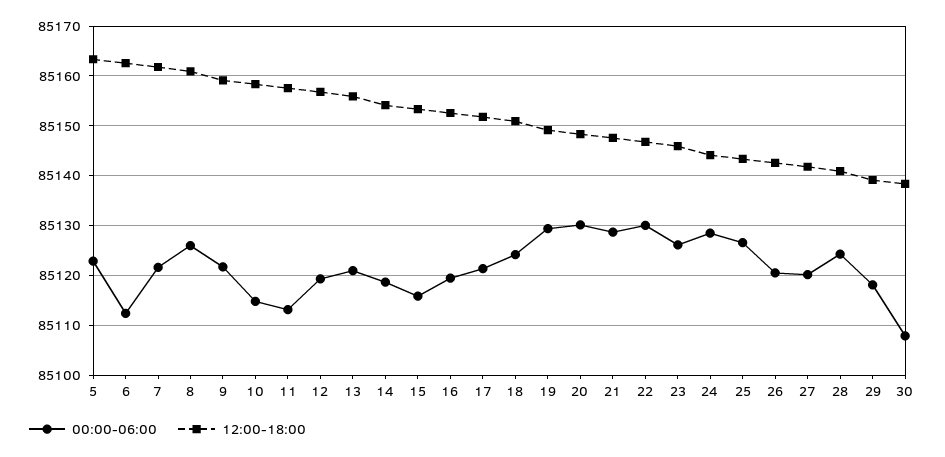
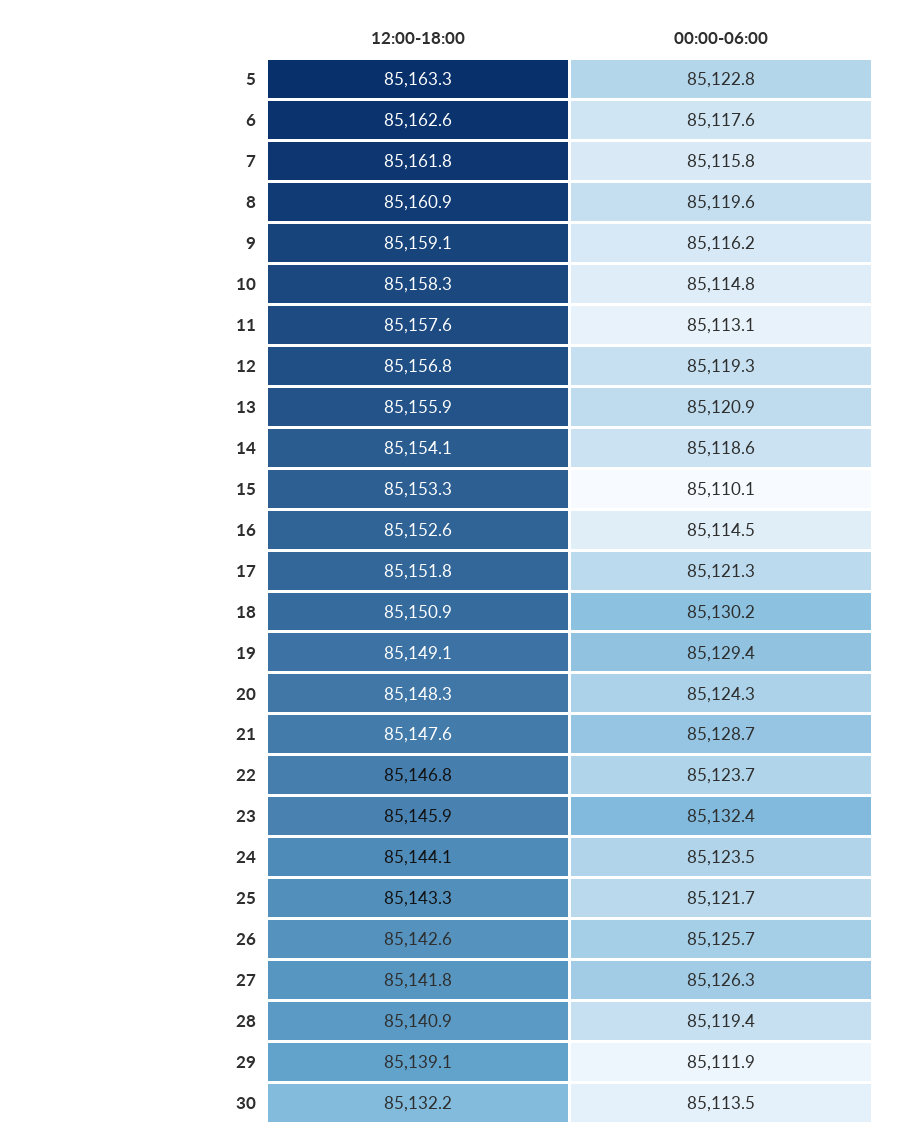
  {
    "00:00-06:00": {
      "5": 85122.8,
-     "6": 85112,
+     "6": 85117.6,
-     "7": 85122,
+     "7": 85115.8,
-     "8": 85126,
+     "8": 85119.6,
-     "9": 85122,
+     "9": 85116.2,
      "10": 85114.8,
      "11": 85113.1,
      "12": 85119.3,
      "13": 85120.9,
      "14": 85118.6,
-     "15": 85116,
+     "15": 85110.1,
-     "16": 85120,
+     "16": 85114.5,
      "17": 85121.3,
-     "18": 85124,
+     "18": 85130.2,
      "19": 85129.4,
-     "20": 85130,
+     "20": 85124.3,
      "21": 85128.7,
-     "22": 85130,
+     "22": 85123.7,
-     "23": 85126,
+     "23": 85132.4,
-     "24": 85128,
+     "24": 85123.5,
-     "25": 85126,
+     "25": 85121.7,
-     "26": 85120,
+     "26": 85125.7,
-     "27": 85120,
+     "27": 85126.3,
-     "28": 85124,
+     "28": 85119.4,
-     "29": 85118,
+     "29": 85111.9,
-     "30": 85108
+     "30": 85113.5
    },
    "12:00-18:00": {
      "5": 85163.3,
      "6": 85162.6,
      "7": 85161.8,
      "8": 85160.9,
      "9": 85159.1,
      "10": 85158.3,
      "11": 85157.6,
      "12": 85156.8,
      "13": 85155.9,
      "14": 85154.1,
      "15": 85153.3,
      "16": 85152.6,
      "17": 85151.8,
      "18": 85150.9,
      "19": 85149.1,
      "20": 85148.3,
      "21": 85147.6,
      "22": 85146.8,
      "23": 85145.9,
      "24": 85144.1,
      "25": 85143.3,
      "26": 85142.6,
      "27": 85141.8,
      "28": 85140.9,
      "29": 85139.1,
-     "30": 85138
+     "30": 85132.2
    }
  }

